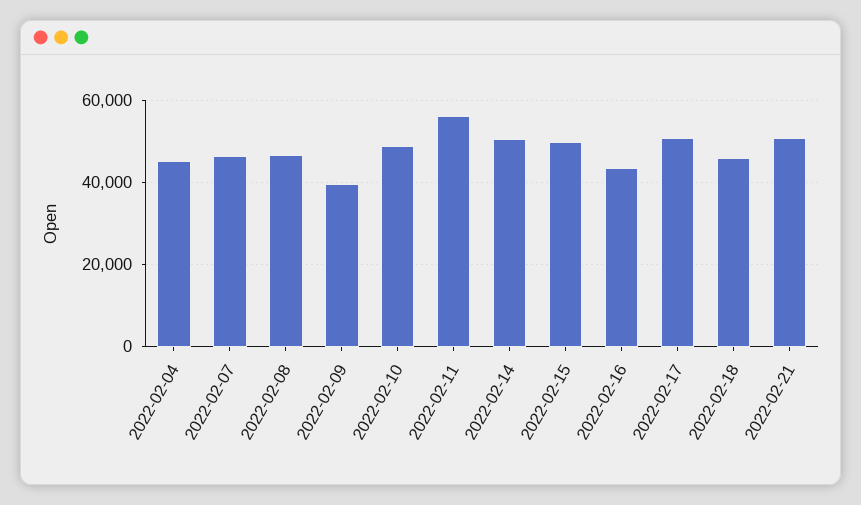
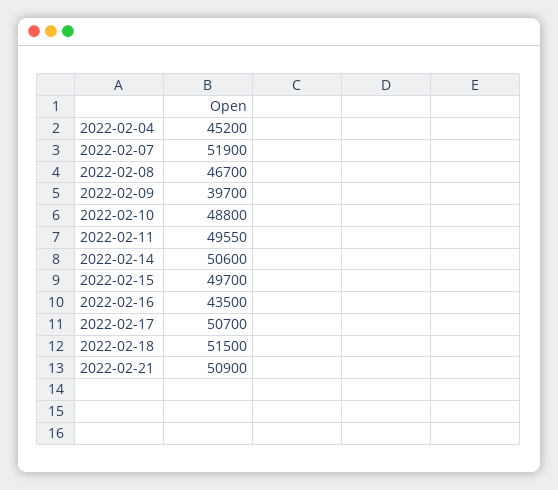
  {
    "2022-02-04": 45200,
-   "2022-02-07": 46000,
+   "2022-02-07": 51900,
    "2022-02-08": 46700,
    "2022-02-09": 39700,
    "2022-02-10": 48800,
-   "2022-02-11": 56000,
+   "2022-02-11": 49550,
    "2022-02-14": 50600,
    "2022-02-15": 49700,
    "2022-02-16": 43500,
    "2022-02-17": 50700,
-   "2022-02-18": 46000,
+   "2022-02-18": 51500,
    "2022-02-21": 50900
  }

